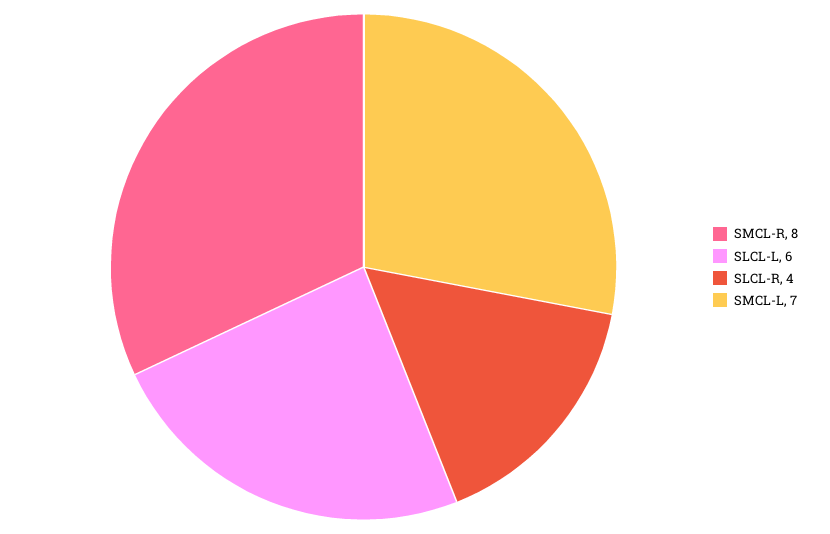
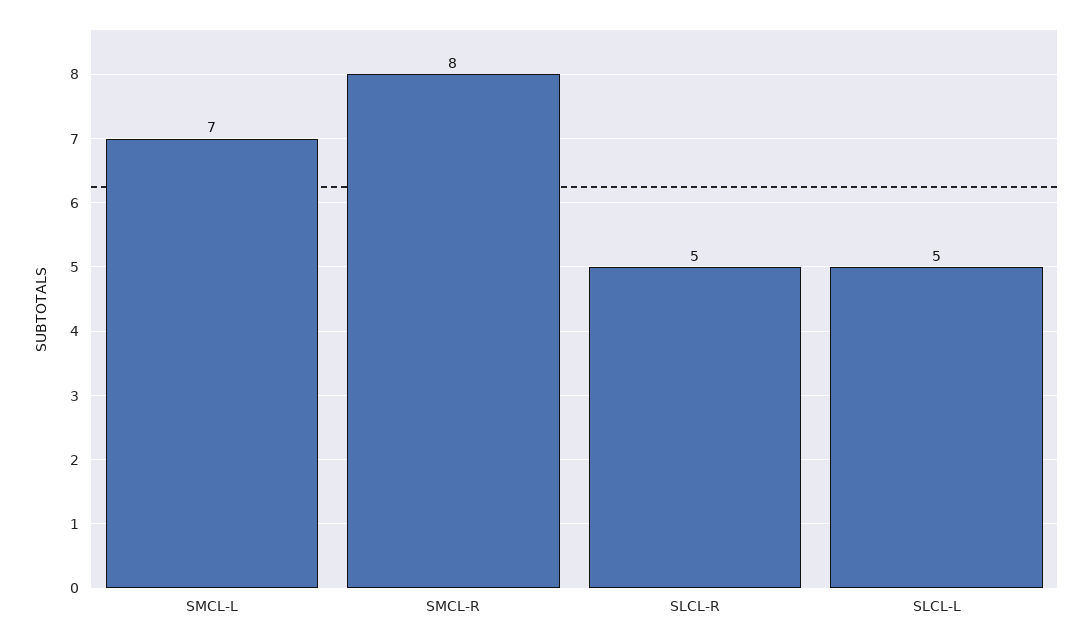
  {
    "SMCL-R": 8,
-   "SLCL-L": 6,
+   "SLCL-L": 5,
-   "SLCL-R": 4,
+   "SLCL-R": 5,
    "SMCL-L": 7
  }

